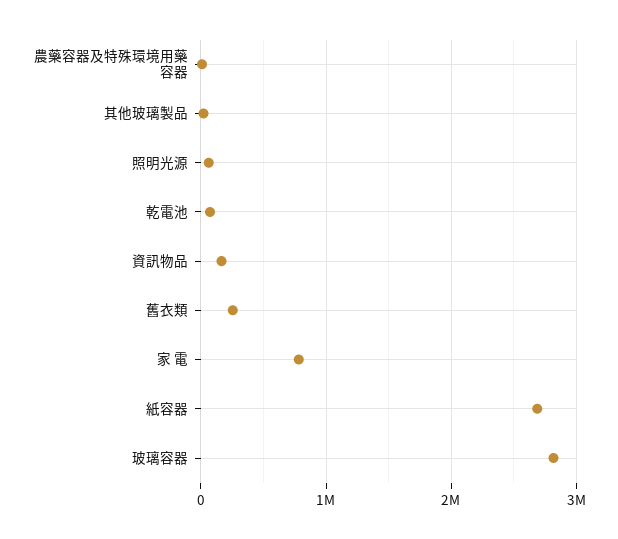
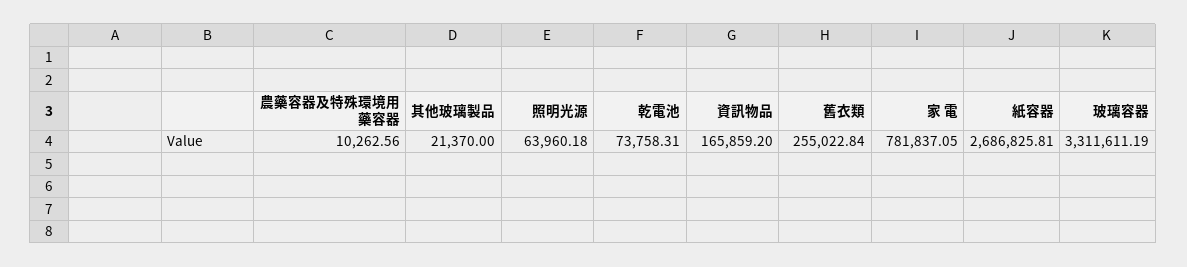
  {
    "農藥容器及特殊環境用藥容器": 10262.56,
    "其他玻璃製品": 21370,
    "照明光源": 63960.18,
    "乾電池": 73758.31,
    "資訊物品": 165859.2,
    "舊衣類": 255022.84,
    "家 電": 781837.05,
    "紙容器": 2686825.81,
-   "玻璃容器": 2800000
+   "玻璃容器": 3311611.19
  }

